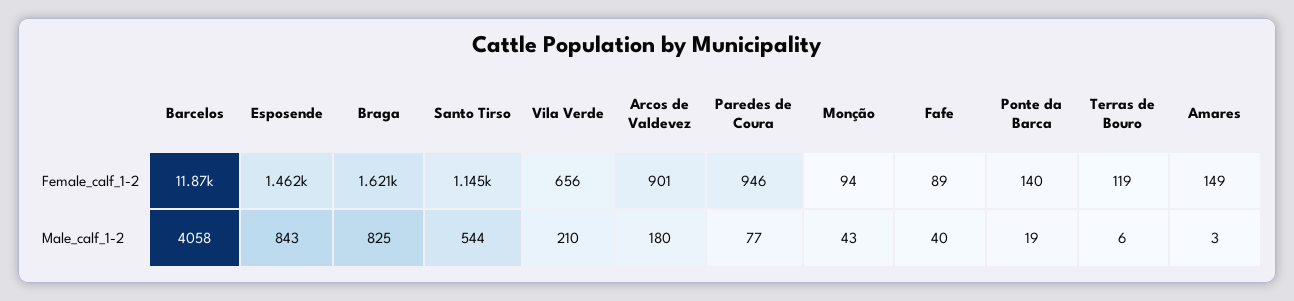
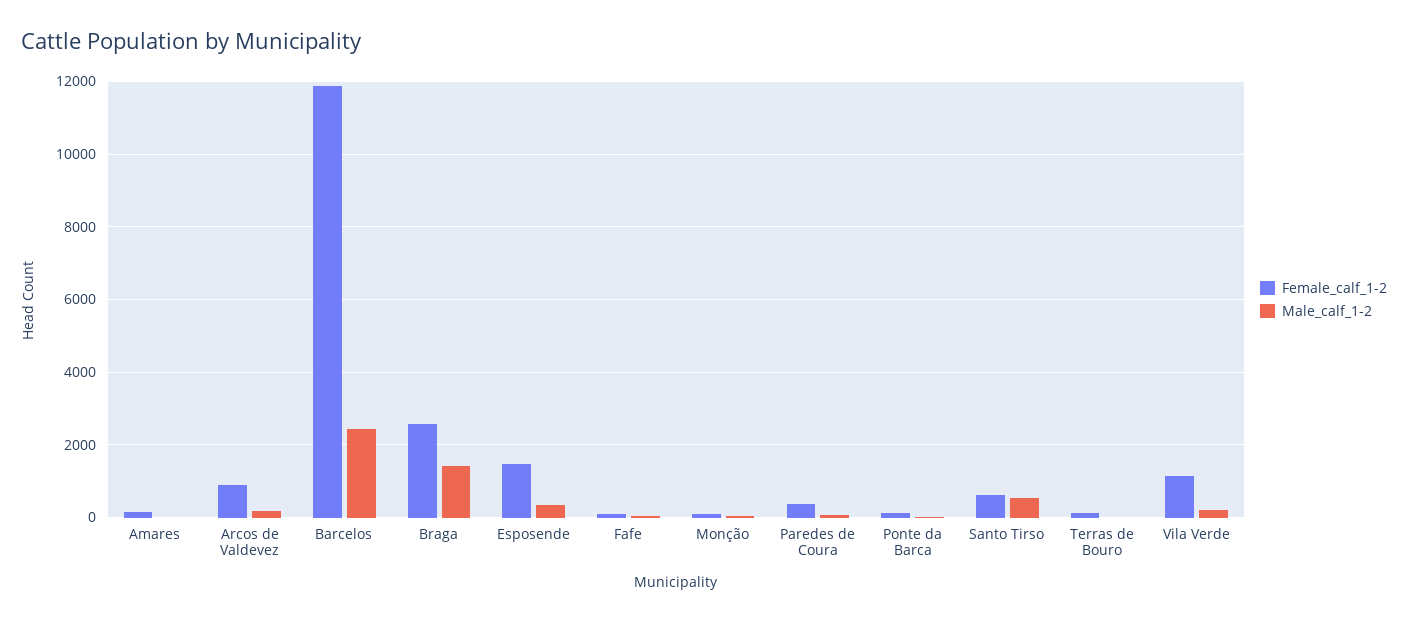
  {
    "Female_calf_1-2": {
      "Barcelos": 11870,
      "Esposende": 1462,
-     "Braga": 1621,
+     "Braga": 2600,
-     "Santo Tirso": 1145,
+     "Santo Tirso": 600,
-     "Vila Verde": 656,
+     "Vila Verde": 1200,
      "Arcos de Valdevez": 901,
-     "Paredes de Coura": 946,
+     "Paredes de Coura": 400,
      "Monção": 94,
      "Fafe": 89,
      "Ponte da Barca": 140,
      "Terras de Bouro": 119,
      "Amares": 149
    },
    "Male_calf_1-2": {
-     "Barcelos": 4058,
+     "Barcelos": 2400,
-     "Esposende": 843,
+     "Esposende": 400,
-     "Braga": 825,
+     "Braga": 1400,
      "Santo Tirso": 544,
      "Vila Verde": 210,
      "Arcos de Valdevez": 180,
      "Paredes de Coura": 77,
      "Monção": 43,
      "Fafe": 40,
      "Ponte da Barca": 19,
      "Terras de Bouro": 6,
      "Amares": 3
    }
  }

